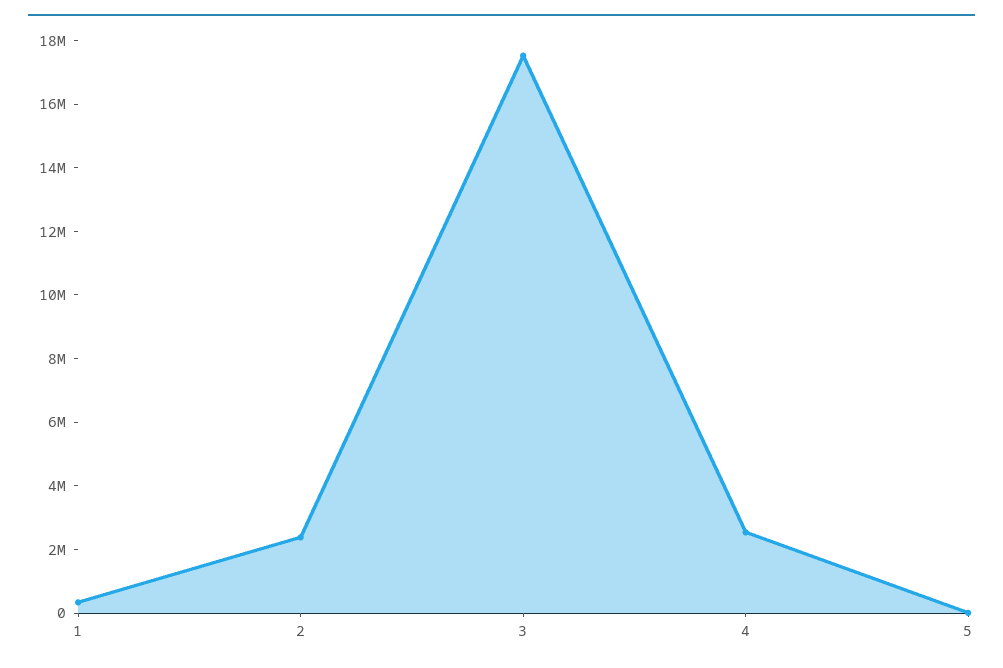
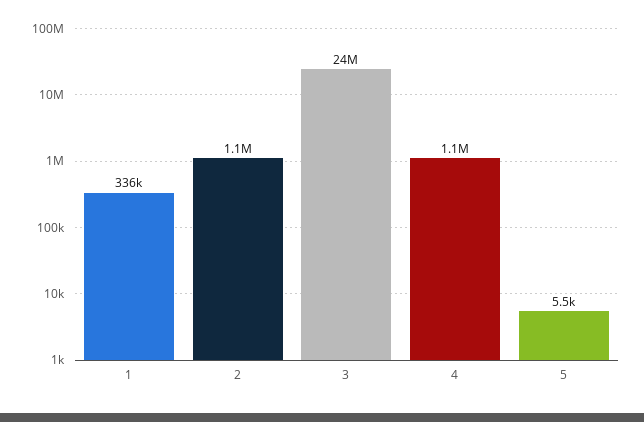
  {
    "1": 336000,
-   "2": 2500000,
+   "2": 1100000,
-   "3": 17500000,
+   "3": 24000000,
-   "4": 2500000,
+   "4": 1100000,
    "5": 5500
  }

